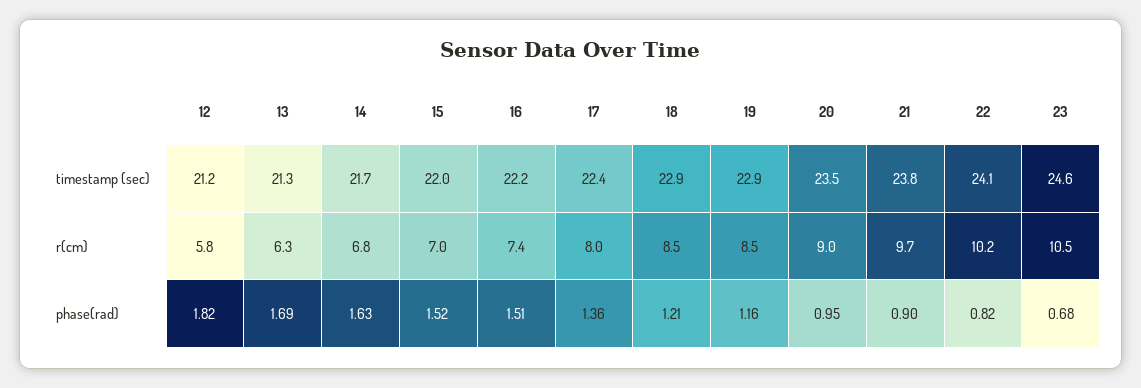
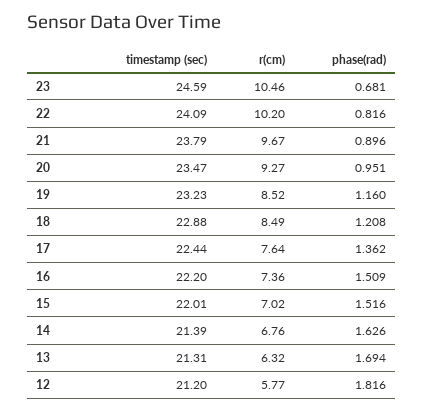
  {
    "12": {
      "timestamp (sec)": 21.2,
      "r(cm)": 5.77,
      "phase(rad)": 1.816
    },
    "13": {
      "timestamp (sec)": 21.31,
      "r(cm)": 6.32,
      "phase(rad)": 1.694
    },
    "14": {
-     "timestamp (sec)": 21.7,
+     "timestamp (sec)": 21.39,
      "r(cm)": 6.76,
      "phase(rad)": 1.626
    },
    "15": {
      "timestamp (sec)": 22.01,
      "r(cm)": 7.02,
      "phase(rad)": 1.516
    },
    "16": {
      "timestamp (sec)": 22.2,
      "r(cm)": 7.36,
      "phase(rad)": 1.509
    },
    "17": {
      "timestamp (sec)": 22.44,
-     "r(cm)": 8,
+     "r(cm)": 7.64,
      "phase(rad)": 1.362
    },
    "18": {
      "timestamp (sec)": 22.88,
      "r(cm)": 8.49,
      "phase(rad)": 1.208
    },
    "19": {
-     "timestamp (sec)": 22.9,
+     "timestamp (sec)": 23.23,
      "r(cm)": 8.52,
      "phase(rad)": 1.16
    },
    "20": {
      "timestamp (sec)": 23.47,
-     "r(cm)": 9,
+     "r(cm)": 9.27,
      "phase(rad)": 0.951
    },
    "21": {
      "timestamp (sec)": 23.79,
      "r(cm)": 9.67,
      "phase(rad)": 0.896
    },
    "22": {
      "timestamp (sec)": 24.09,
      "r(cm)": 10.2,
      "phase(rad)": 0.816
    },
    "23": {
      "timestamp (sec)": 24.59,
      "r(cm)": 10.46,
      "phase(rad)": 0.681
    }
  }

